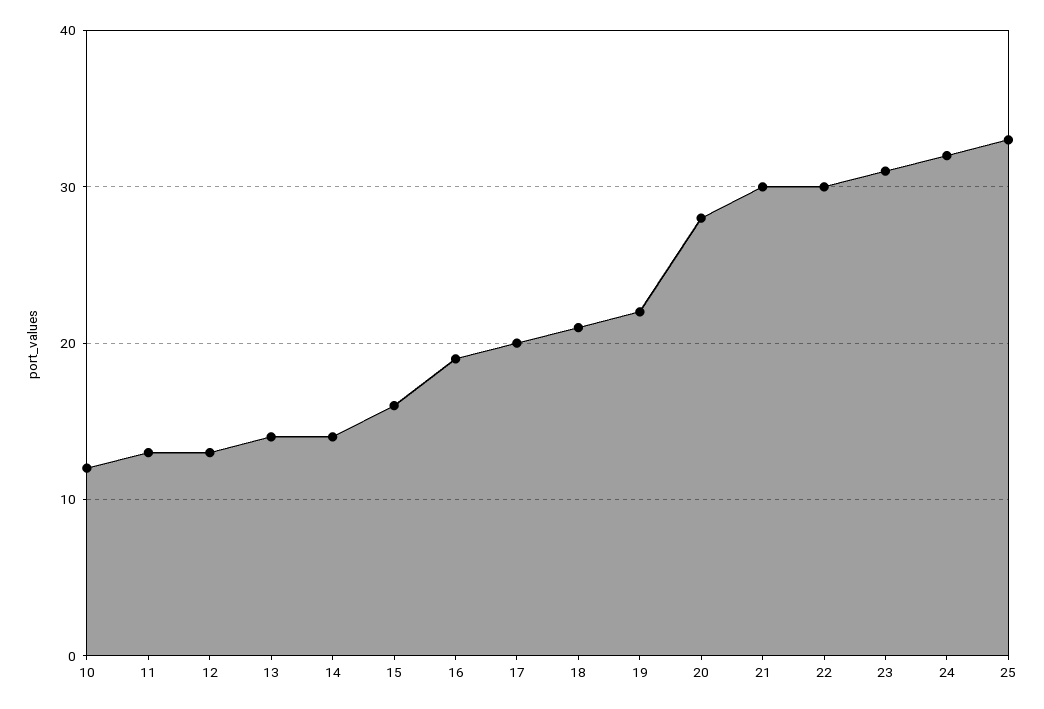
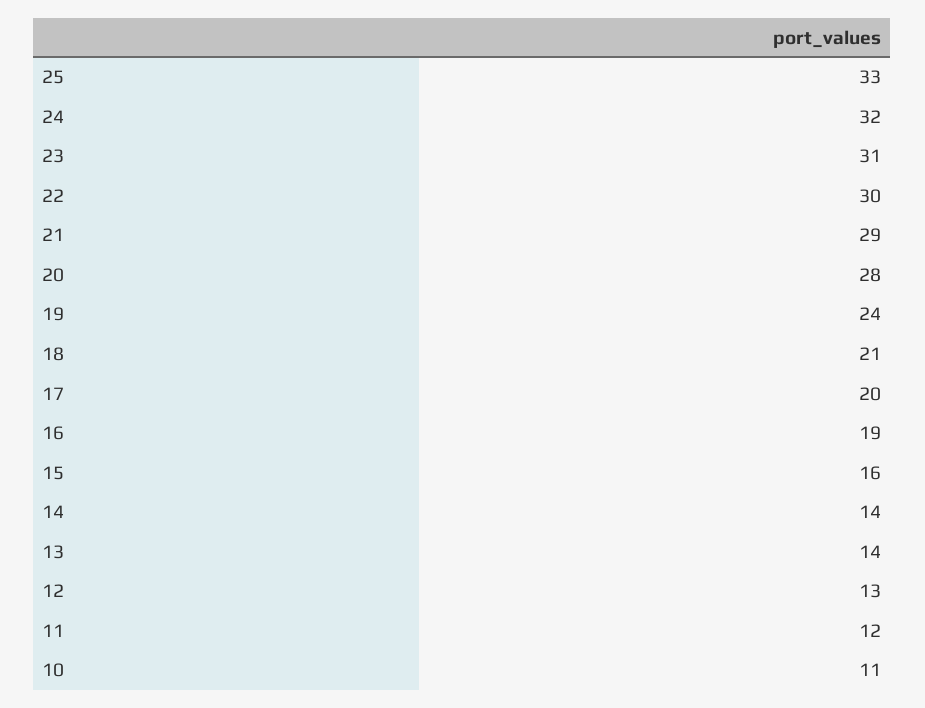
  {
-   "10": 12,
+   "10": 11,
-   "11": 13,
+   "11": 12,
    "12": 13,
    "13": 14,
    "14": 14,
    "15": 16,
    "16": 19,
    "17": 20,
    "18": 21,
-   "19": 22,
+   "19": 24,
    "20": 28,
-   "21": 30,
+   "21": 29,
    "22": 30,
    "23": 31,
    "24": 32,
    "25": 33
  }

